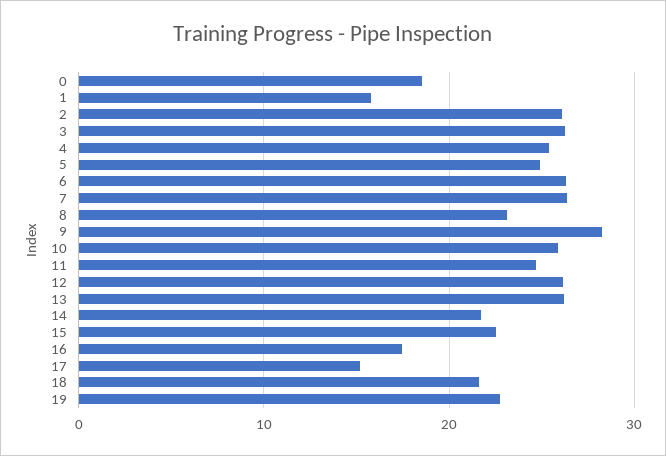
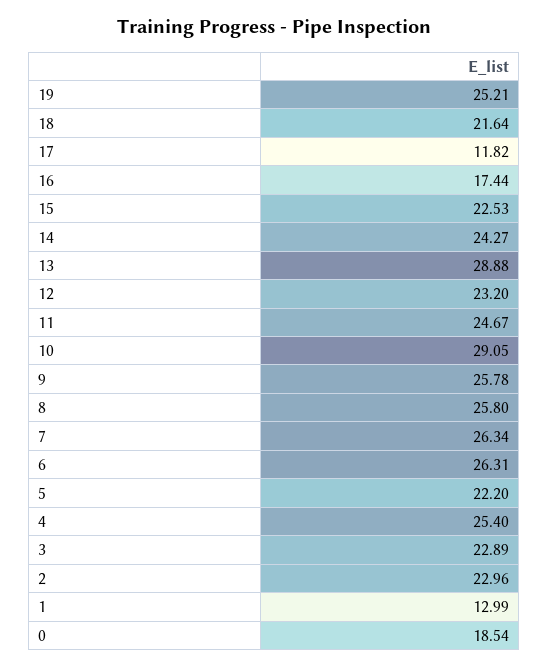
  {
    "0": 18.54,
-   "1": 16,
+   "1": 12.99,
-   "2": 26,
+   "2": 22.96,
-   "3": 26,
+   "3": 22.89,
    "4": 25.4,
-   "5": 25,
+   "5": 22.2,
    "6": 26.31,
    "7": 26.34,
-   "8": 23,
+   "8": 25.8,
-   "9": 28,
+   "9": 25.78,
-   "10": 26,
+   "10": 29.05,
    "11": 24.67,
-   "12": 26,
+   "12": 23.2,
-   "13": 26,
+   "13": 28.88,
-   "14": 22,
+   "14": 24.27,
    "15": 22.53,
    "16": 17.44,
-   "17": 15,
+   "17": 11.82,
    "18": 21.64,
-   "19": 23
+   "19": 25.21
  }

